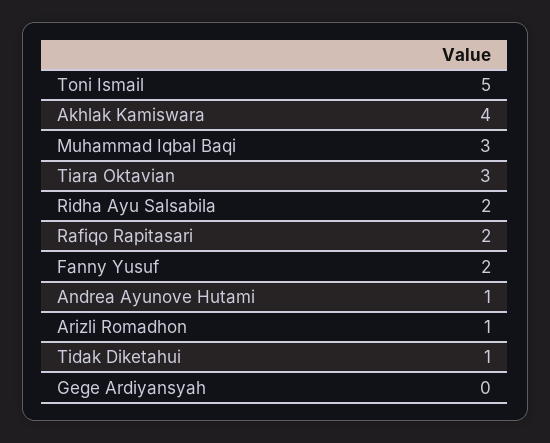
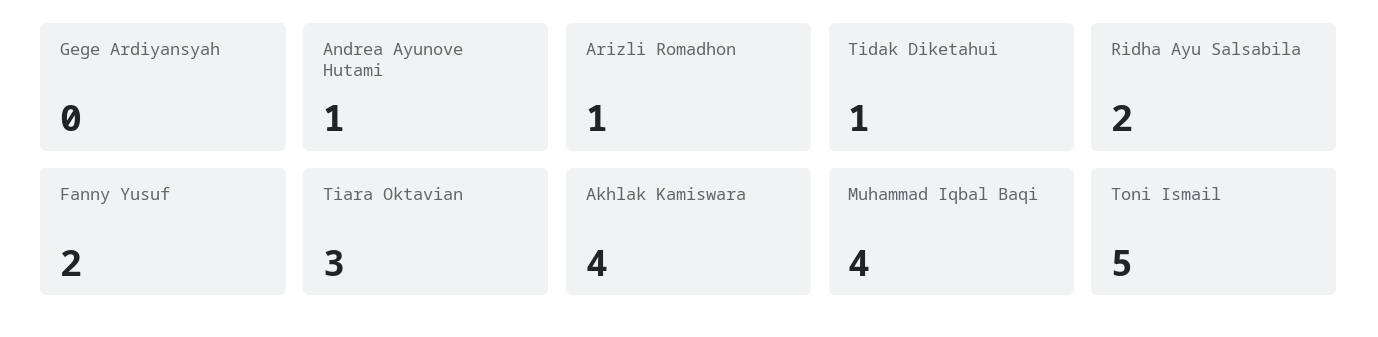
  {
    "Toni Ismail": 5,
    "Akhlak Kamiswara": 4,
-   "Muhammad Iqbal Baqi": 3,
+   "Muhammad Iqbal Baqi": 4,
    "Tiara Oktavian": 3,
    "Ridha Ayu Salsabila": 2,
-   "Rafiqo Rapitasari": 2,
    "Fanny Yusuf": 2,
    "Andrea Ayunove Hutami": 1,
    "Arizli Romadhon": 1,
    "Tidak Diketahui": 1,
    "Gege Ardiyansyah": 0
  }

